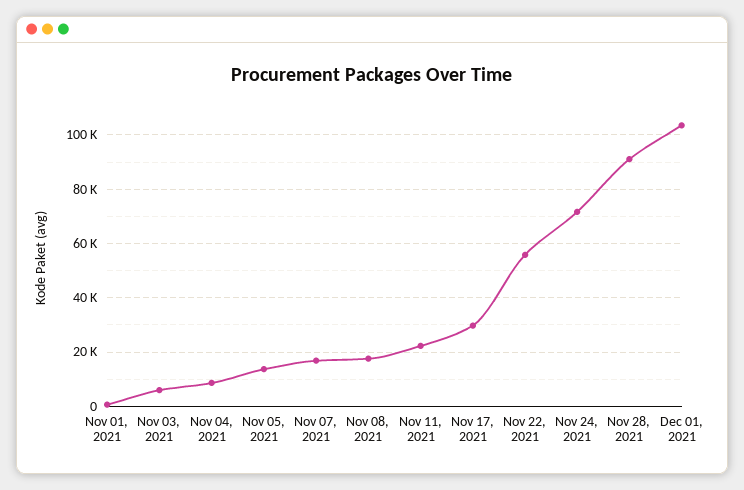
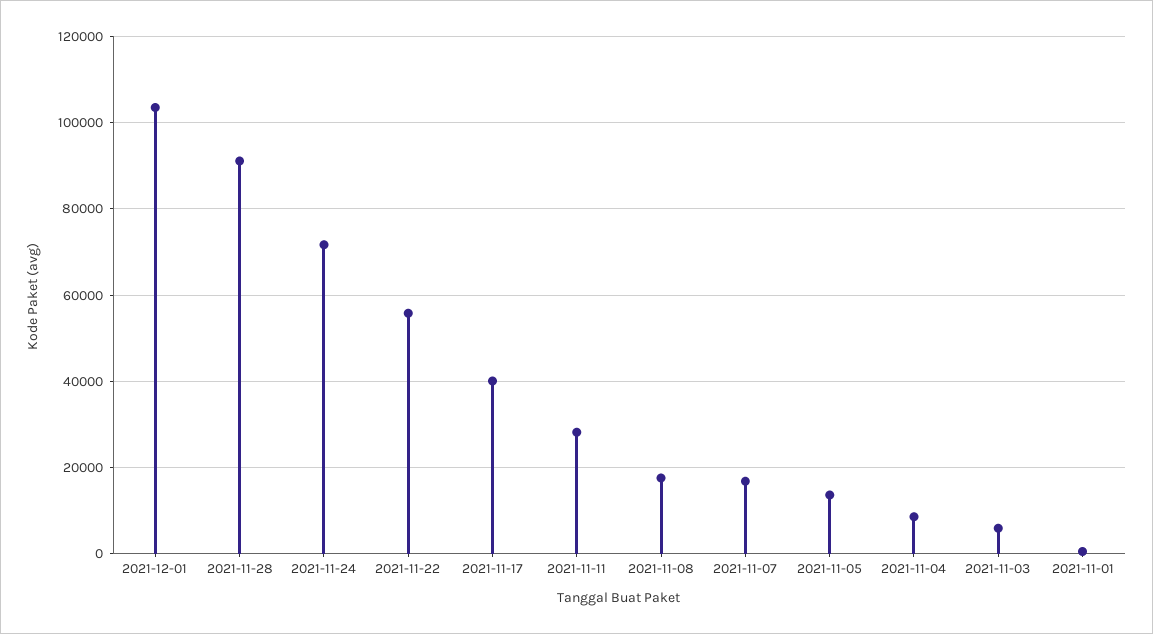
  {
    "Nov 01, 2021": 0,
    "Nov 03, 2021": 6000,
    "Nov 04, 2021": 8000,
    "Nov 05, 2021": 14000,
    "Nov 07, 2021": 16000,
    "Nov 08, 2021": 18000,
-   "Nov 11, 2021": 22500,
+   "Nov 11, 2021": 28000,
-   "Nov 17, 2021": 30000,
+   "Nov 17, 2021": 40000,
    "Nov 22, 2021": 56000,
    "Nov 24, 2021": 72000,
    "Nov 28, 2021": 92000,
    "Dec 01, 2021": 104000
  }

